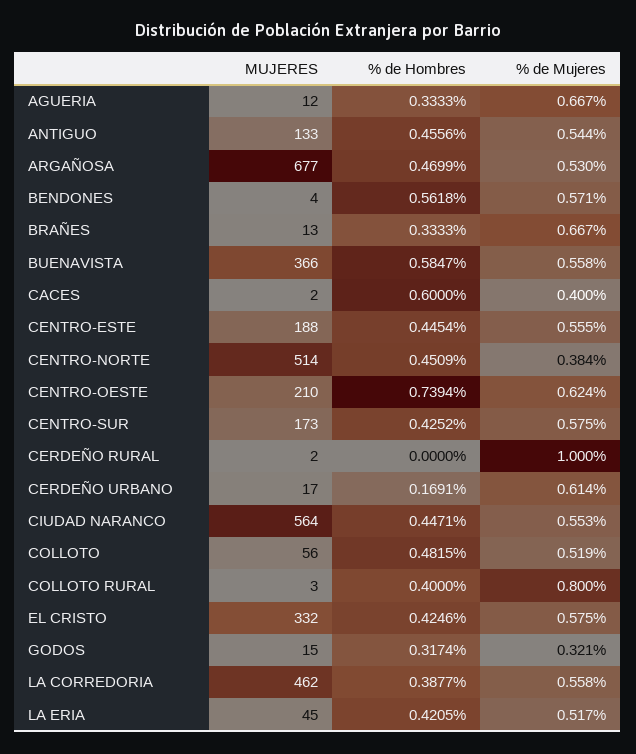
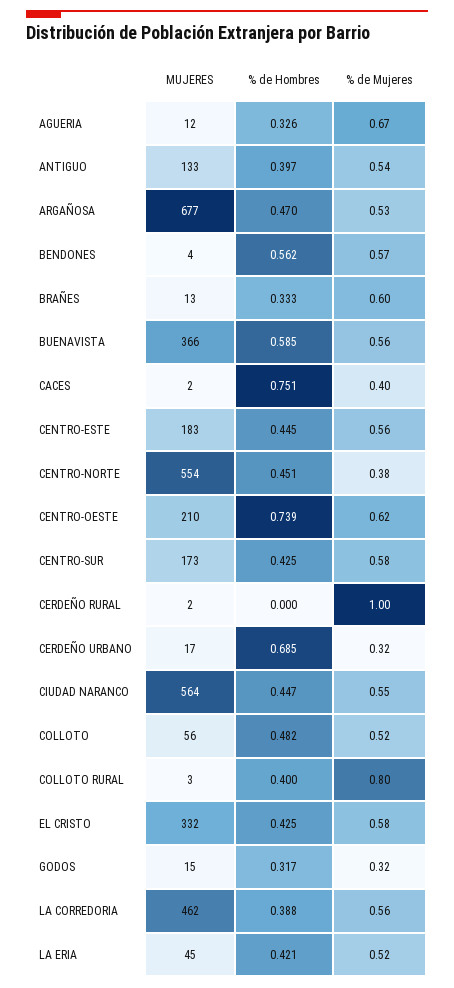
  {
    "MUJERES": {
      "AGUERIA": 12,
      "ANTIGUO": 133,
      "ARGAÑOSA": 677,
      "BENDONES": 4,
      "BRAÑES": 13,
      "BUENAVISTA": 366,
      "CACES": 2,
-     "CENTRO-ESTE": 188,
+     "CENTRO-ESTE": 183,
-     "CENTRO-NORTE": 514,
+     "CENTRO-NORTE": 554,
      "CENTRO-OESTE": 210,
      "CENTRO-SUR": 173,
      "CERDEÑO RURAL": 2,
      "CERDEÑO URBANO": 17,
      "CIUDAD NARANCO": 564,
      "COLLOTO": 56,
      "COLLOTO RURAL": 3,
      "EL CRISTO": 332,
      "GODOS": 15,
      "LA CORREDORIA": 462,
      "LA ERIA": 45
    },
    "% de Hombres": {
-     "AGUERIA": 0.3333,
+     "AGUERIA": 0.326,
-     "ANTIGUO": 0.4556,
+     "ANTIGUO": 0.397,
      "ARGAÑOSA": 0.4699,
      "BENDONES": 0.5618,
      "BRAÑES": 0.3333,
      "BUENAVISTA": 0.5847,
-     "CACES": 0.6,
+     "CACES": 0.751,
      "CENTRO-ESTE": 0.4454,
      "CENTRO-NORTE": 0.4509,
      "CENTRO-OESTE": 0.7394,
      "CENTRO-SUR": 0.4252,
      "CERDEÑO RURAL": 0,
-     "CERDEÑO URBANO": 0.1691,
+     "CERDEÑO URBANO": 0.685,
      "CIUDAD NARANCO": 0.4471,
      "COLLOTO": 0.4815,
      "COLLOTO RURAL": 0.4,
      "EL CRISTO": 0.4246,
      "GODOS": 0.3174,
      "LA CORREDORIA": 0.3877,
      "LA ERIA": 0.4205
    },
    "% de Mujeres": {
      "AGUERIA": 0.667,
      "ANTIGUO": 0.544,
      "ARGAÑOSA": 0.53,
      "BENDONES": 0.571,
-     "BRAÑES": 0.667,
+     "BRAÑES": 0.6,
      "BUENAVISTA": 0.558,
      "CACES": 0.4,
      "CENTRO-ESTE": 0.555,
      "CENTRO-NORTE": 0.384,
      "CENTRO-OESTE": 0.624,
      "CENTRO-SUR": 0.575,
      "CERDEÑO RURAL": 1,
-     "CERDEÑO URBANO": 0.614,
+     "CERDEÑO URBANO": 0.32,
      "CIUDAD NARANCO": 0.553,
      "COLLOTO": 0.519,
      "COLLOTO RURAL": 0.8,
      "EL CRISTO": 0.575,
      "GODOS": 0.321,
      "LA CORREDORIA": 0.558,
      "LA ERIA": 0.517
    }
  }

